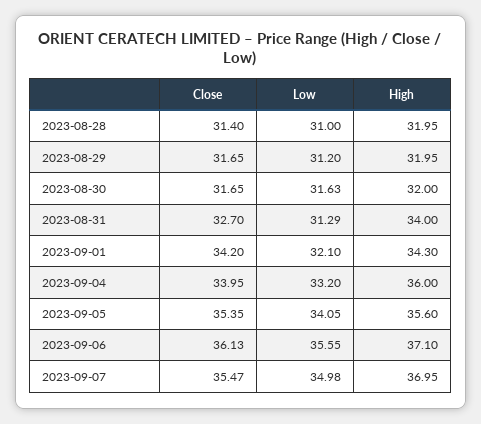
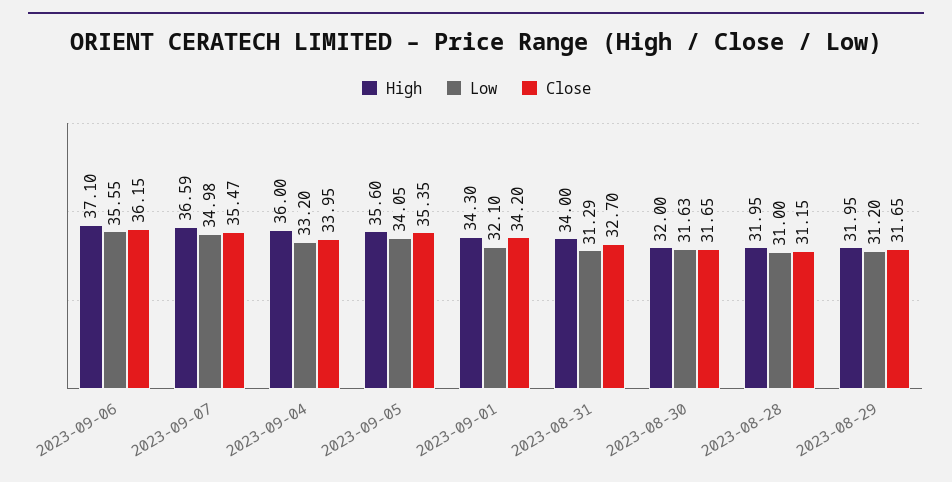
  {
    "Close": {
-     "2023-08-28": 31.4,
+     "2023-08-28": 31.15,
      "2023-08-29": 31.65,
      "2023-08-30": 31.65,
      "2023-08-31": 32.7,
      "2023-09-01": 34.2,
      "2023-09-04": 33.95,
      "2023-09-05": 35.35,
-     "2023-09-06": 36.13,
+     "2023-09-06": 36.15,
      "2023-09-07": 35.47
    },
    "Low": {
      "2023-08-28": 31,
      "2023-08-29": 31.2,
      "2023-08-30": 31.63,
      "2023-08-31": 31.29,
      "2023-09-01": 32.1,
      "2023-09-04": 33.2,
      "2023-09-05": 34.05,
      "2023-09-06": 35.55,
      "2023-09-07": 34.98
    },
    "High": {
      "2023-08-28": 31.95,
      "2023-08-29": 31.95,
      "2023-08-30": 32,
      "2023-08-31": 34,
      "2023-09-01": 34.3,
      "2023-09-04": 36,
      "2023-09-05": 35.6,
      "2023-09-06": 37.1,
-     "2023-09-07": 36.95
+     "2023-09-07": 36.59
    }
  }

